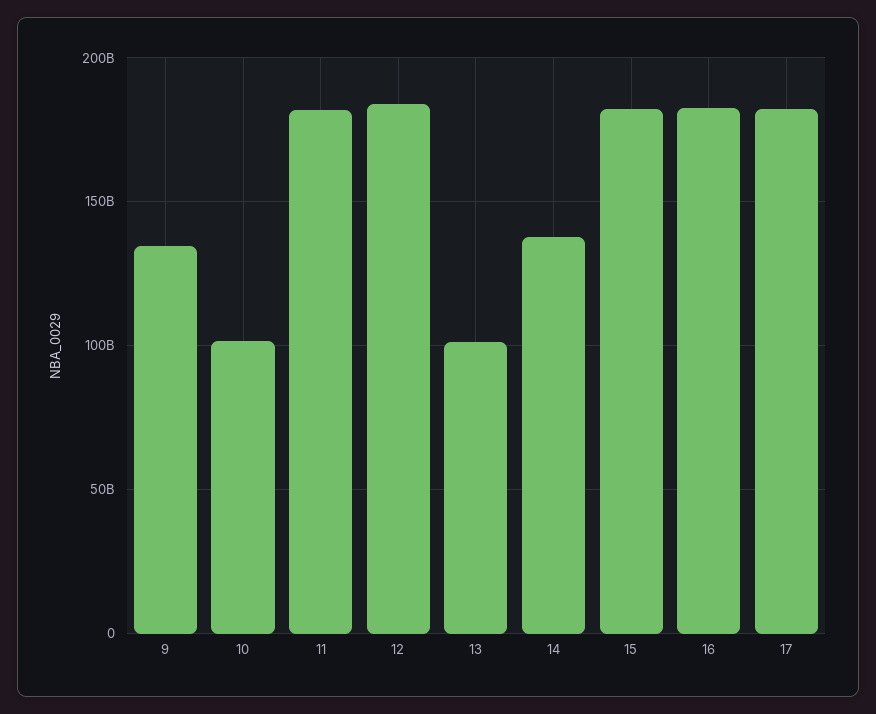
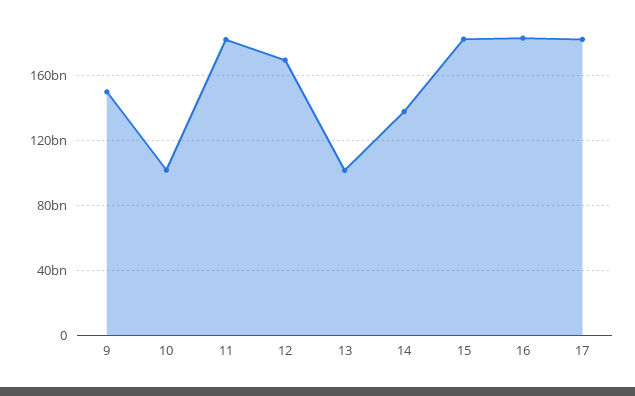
  {
-   "9": 135000000000,
+   "9": 150000000000,
    "10": 100000000000,
    "11": 180000000000,
-   "12": 185000000000,
+   "12": 170000000000,
    "13": 100000000000,
    "14": 140000000000,
    "15": 180000000000,
    "16": 185000000000,
    "17": 180000000000
  }

